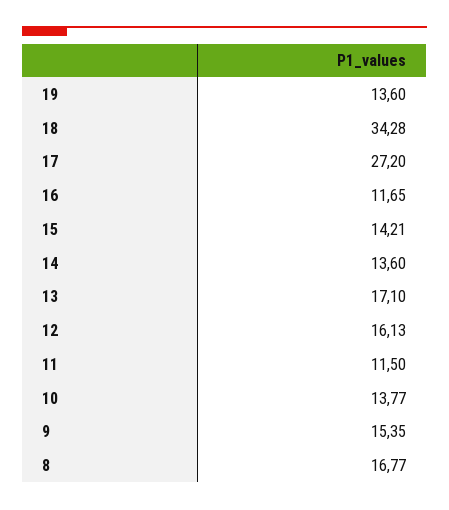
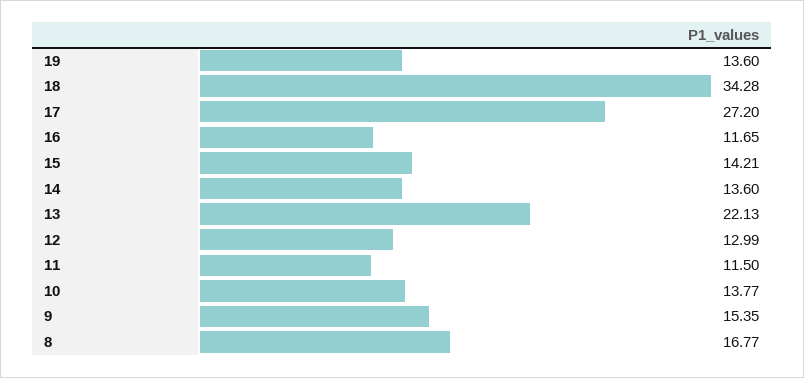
  {
    "19": 13.6,
    "18": 34.28,
    "17": 27.2,
    "16": 11.65,
    "15": 14.21,
    "14": 13.6,
-   "13": 17.1,
+   "13": 22.13,
-   "12": 16.13,
+   "12": 12.99,
    "11": 11.5,
    "10": 13.77,
    "9": 15.35,
    "8": 16.77
  }

